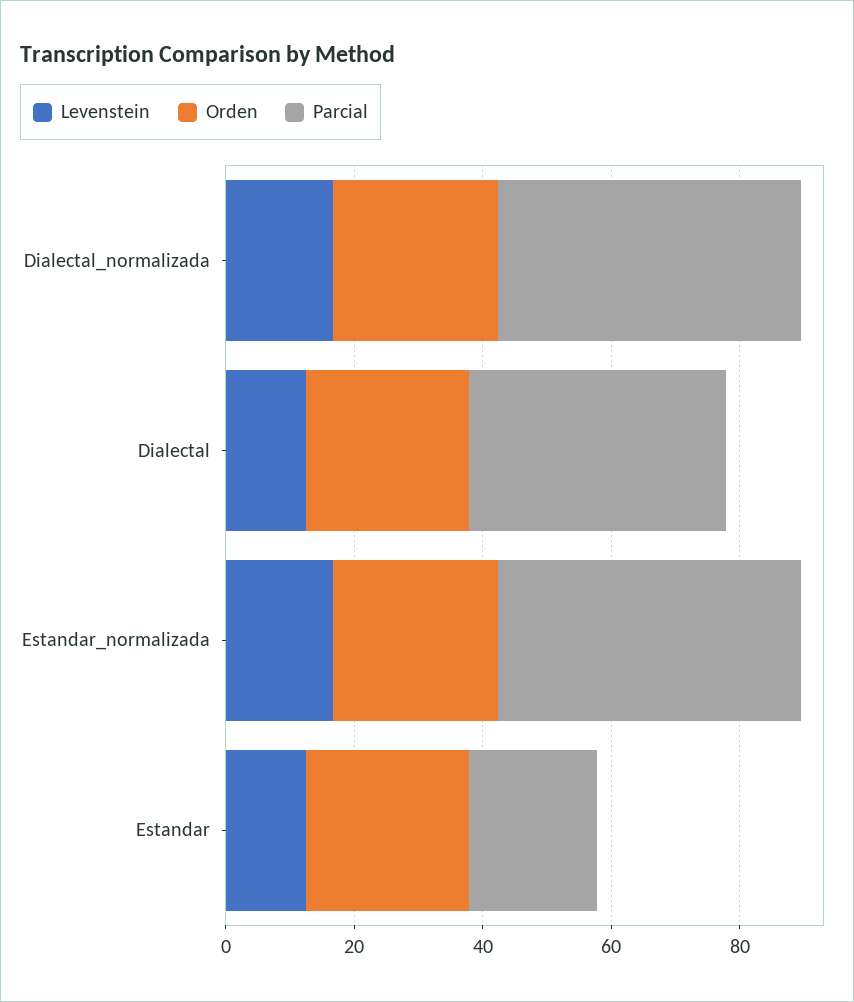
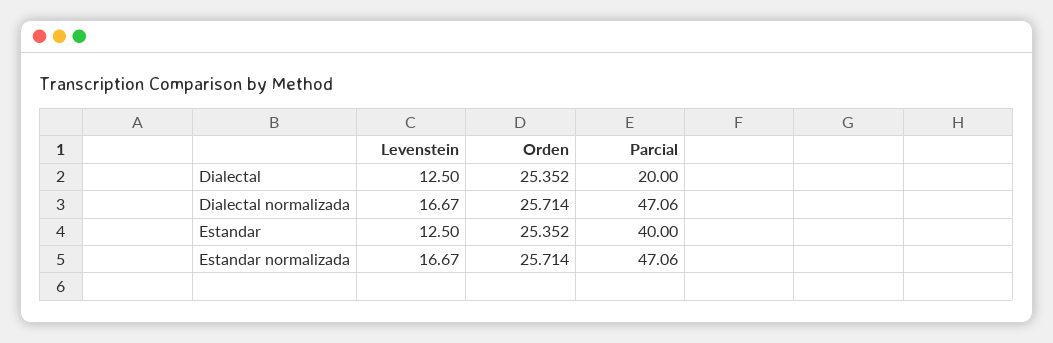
  {
    "Levenstein": {
      "Dialectal_normalizada": 16.67,
      "Dialectal": 12.5,
      "Estandar_normalizada": 16.67,
      "Estandar": 12.5
    },
    "Orden": {
      "Dialectal_normalizada": 25.714,
      "Dialectal": 25.352,
      "Estandar_normalizada": 25.714,
      "Estandar": 25.352
    },
    "Parcial": {
      "Dialectal_normalizada": 47.06,
-     "Dialectal": 40,
+     "Dialectal": 20,
      "Estandar_normalizada": 47.06,
-     "Estandar": 20
+     "Estandar": 40
    }
  }

